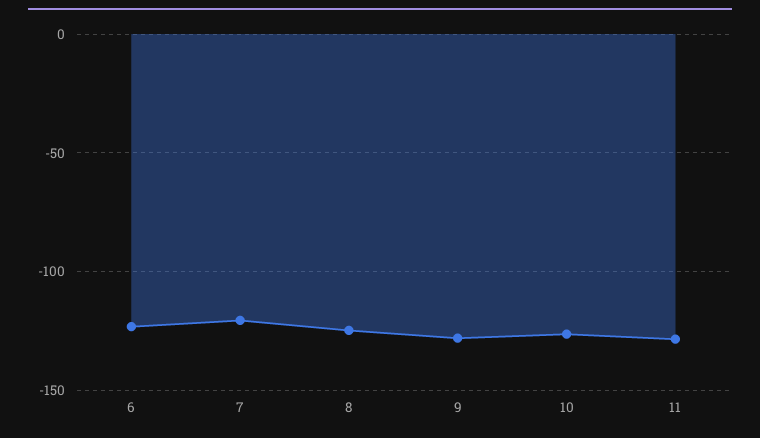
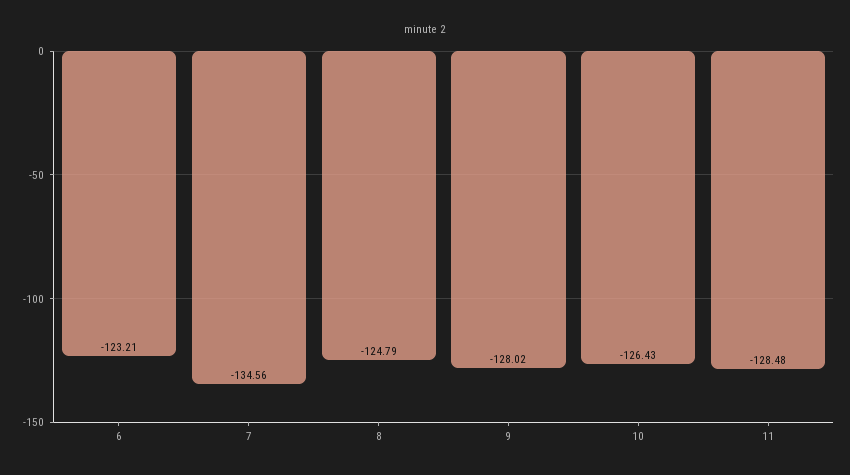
  {
    "6": -123.21,
-   "7": -120,
+   "7": -134.56,
    "8": -124.79,
    "9": -128.02,
    "10": -126.43,
    "11": -128.48
  }

